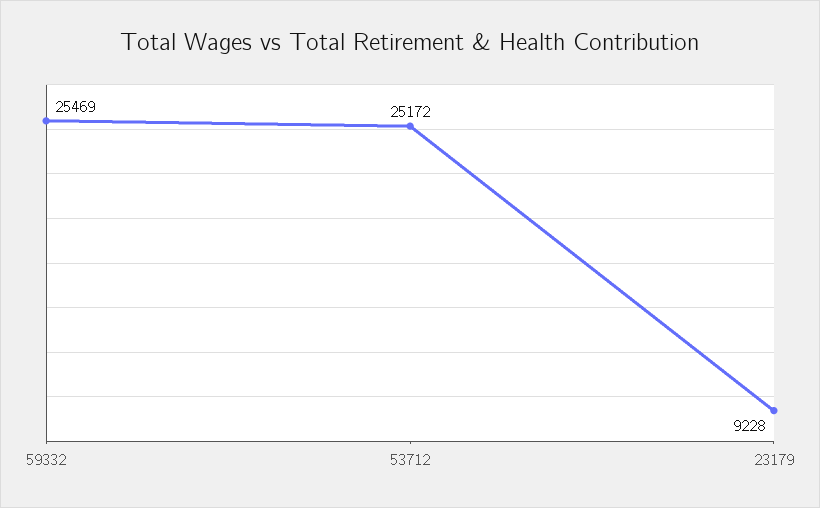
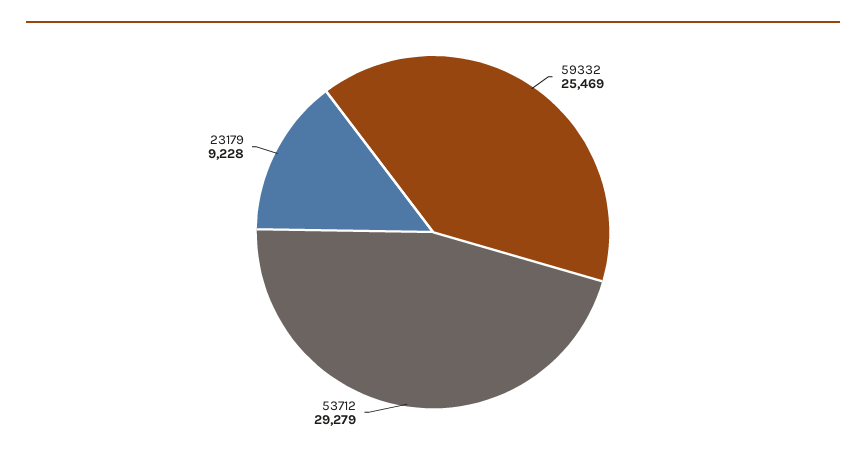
  {
    "59332": 25469,
-   "53712": 25172,
+   "53712": 29279,
    "23179": 9228
  }

